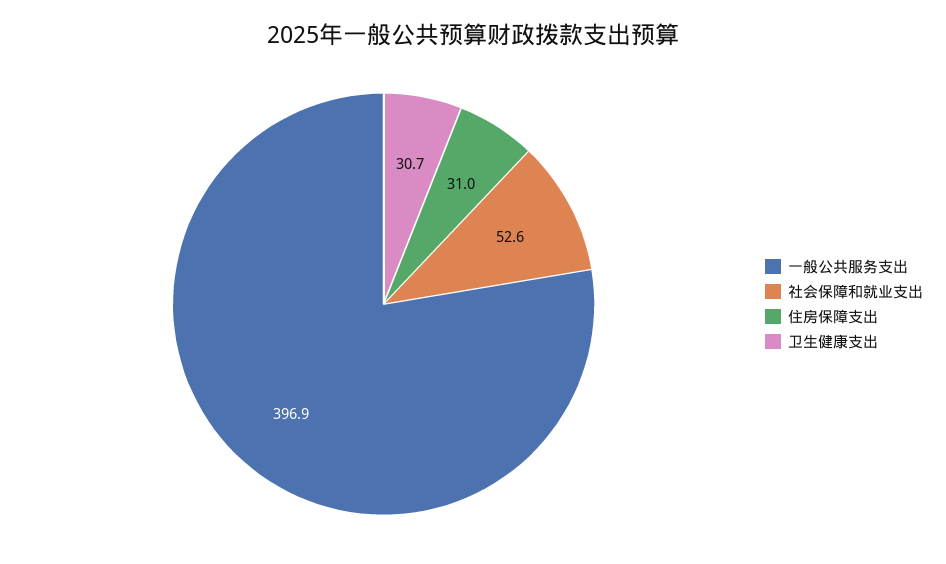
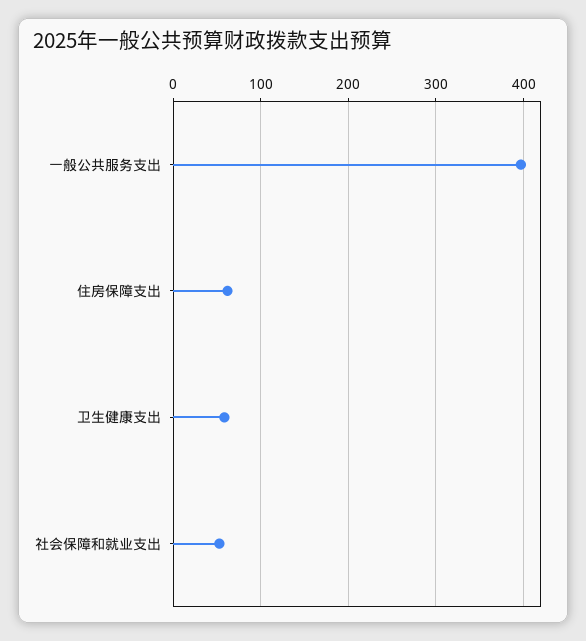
  {
    "一般公共服务支出": 396.9,
    "社会保障和就业支出": 52.6,
-   "住房保障支出": 31,
+   "住房保障支出": 60,
-   "卫生健康支出": 30.7
+   "卫生健康支出": 60
  }

